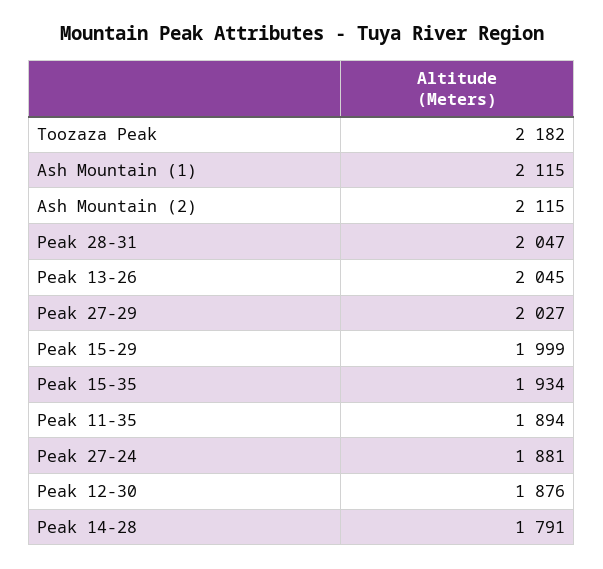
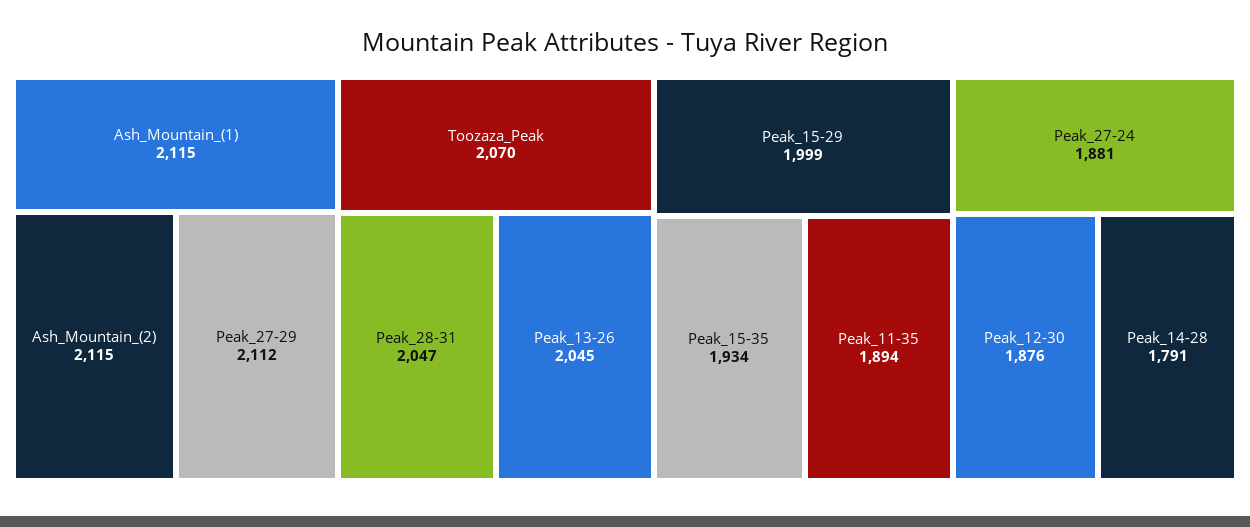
  {
-   "Toozaza Peak": 2182,
+   "Toozaza Peak": 2070,
    "Ash Mountain (1)": 2115,
    "Ash Mountain (2)": 2115,
    "Peak 28-31": 2047,
    "Peak 13-26": 2045,
-   "Peak 27-29": 2027,
+   "Peak 27-29": 2112,
    "Peak 15-29": 1999,
    "Peak 15-35": 1934,
    "Peak 11-35": 1894,
    "Peak 27-24": 1881,
    "Peak 12-30": 1876,
    "Peak 14-28": 1791
  }

